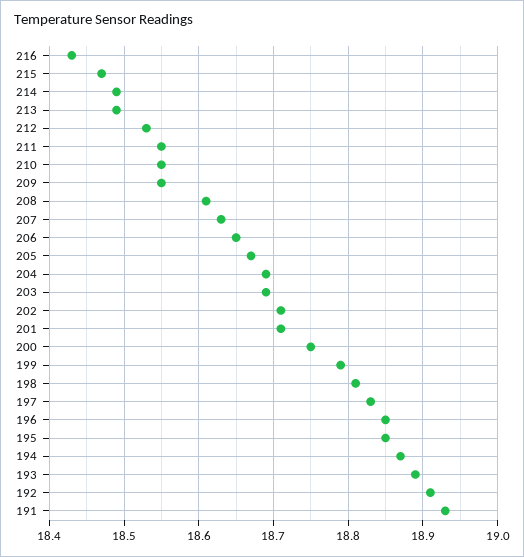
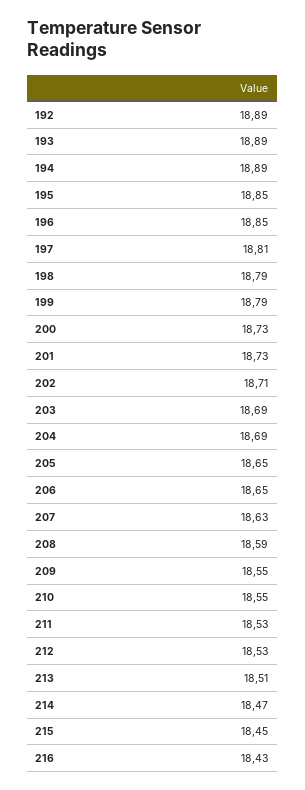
  {
    "216": 18.43,
-   "215": 18.47,
+   "215": 18.45,
-   "214": 18.49,
+   "214": 18.47,
-   "213": 18.49,
+   "213": 18.51,
    "212": 18.53,
-   "211": 18.55,
+   "211": 18.53,
    "210": 18.55,
    "209": 18.55,
-   "208": 18.61,
+   "208": 18.59,
    "207": 18.63,
    "206": 18.65,
-   "205": 18.67,
+   "205": 18.65,
    "204": 18.69,
    "203": 18.69,
    "202": 18.71,
-   "201": 18.71,
+   "201": 18.73,
-   "200": 18.75,
+   "200": 18.73,
    "199": 18.79,
-   "198": 18.81,
+   "198": 18.79,
-   "197": 18.83,
+   "197": 18.81,
    "196": 18.85,
    "195": 18.85,
-   "194": 18.87,
+   "194": 18.89,
    "193": 18.89,
-   "192": 18.91,
+   "192": 18.89
-   "191": 18.93
  }

